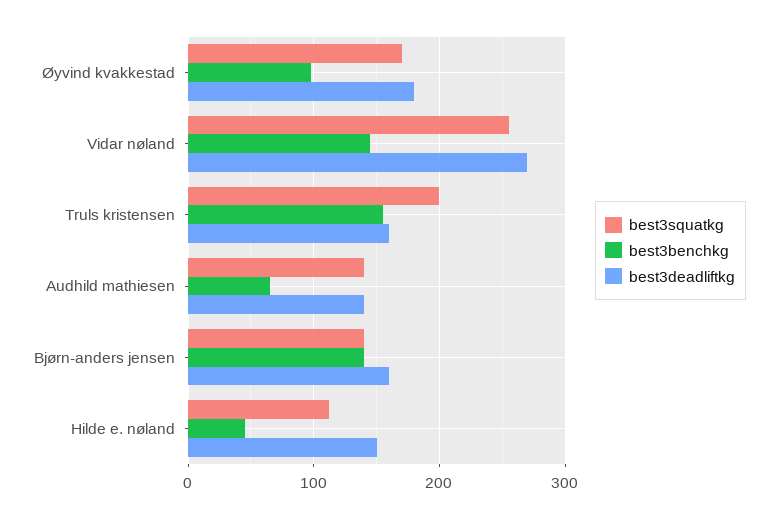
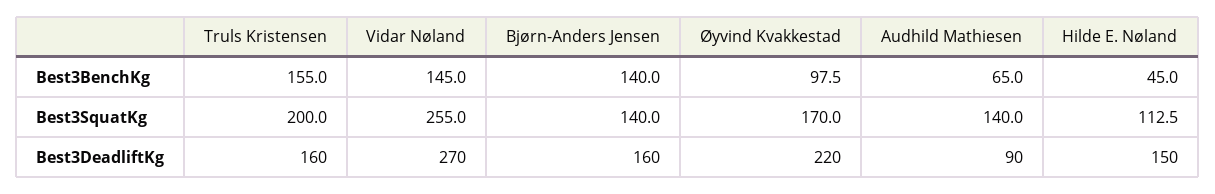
  {
    "best3squatkg": {
      "Øyvind kvakkestad": 170,
      "Vidar nøland": 255,
      "Truls kristensen": 200,
      "Audhild mathiesen": 140,
      "Bjørn-anders jensen": 140,
      "Hilde e. nøland": 112.5
    },
    "best3benchkg": {
      "Øyvind kvakkestad": 97.5,
      "Vidar nøland": 145,
      "Truls kristensen": 155,
      "Audhild mathiesen": 65,
      "Bjørn-anders jensen": 140,
      "Hilde e. nøland": 45
    },
    "best3deadliftkg": {
-     "Øyvind kvakkestad": 180,
+     "Øyvind kvakkestad": 220,
      "Vidar nøland": 270,
      "Truls kristensen": 160,
-     "Audhild mathiesen": 140,
+     "Audhild mathiesen": 90,
      "Bjørn-anders jensen": 160,
      "Hilde e. nøland": 150
    }
  }

